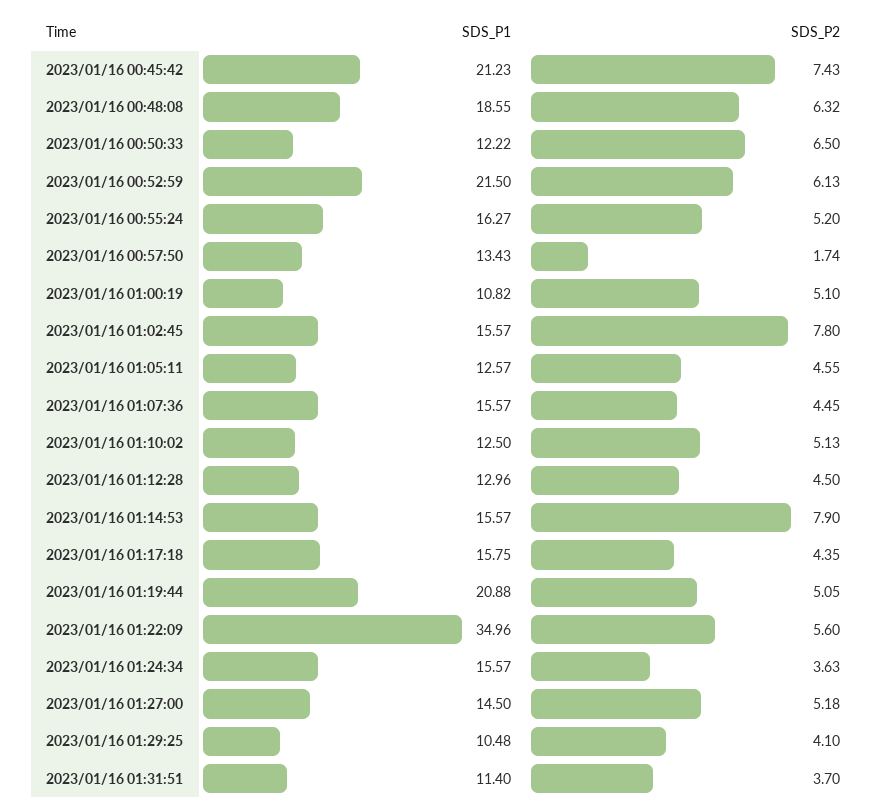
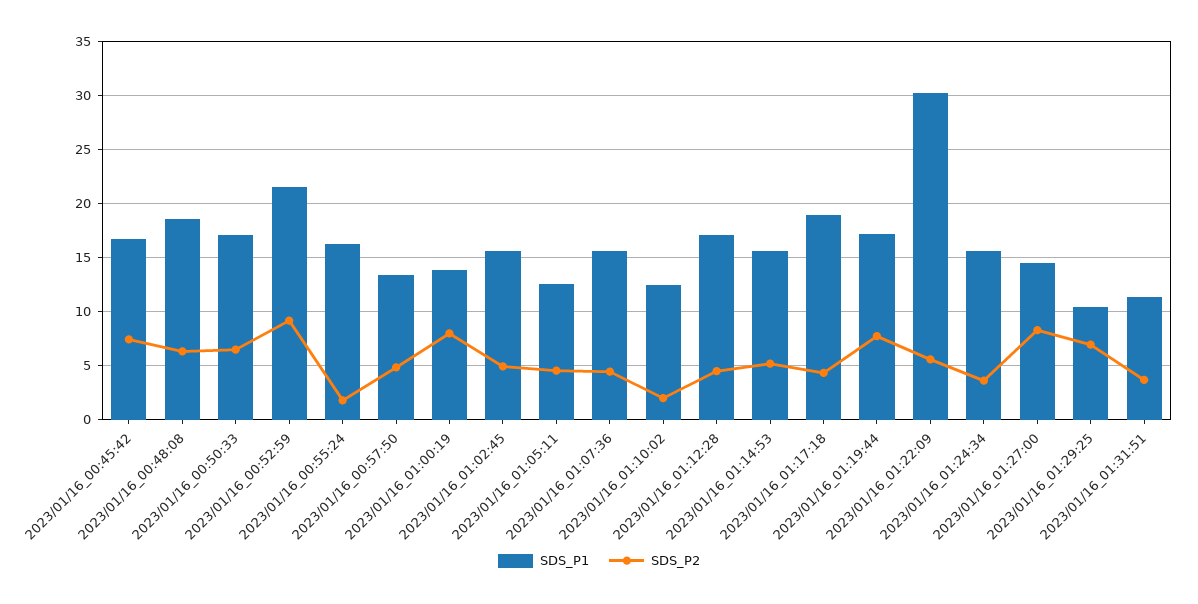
  {
    "SDS_P1": {
-     "2023/01/16 00:45:42": 21.23,
+     "2023/01/16 00:45:42": 17,
      "2023/01/16 00:48:08": 18.55,
-     "2023/01/16 00:50:33": 12.22,
+     "2023/01/16 00:50:33": 17,
      "2023/01/16 00:52:59": 21.5,
      "2023/01/16 00:55:24": 16.27,
      "2023/01/16 00:57:50": 13.43,
-     "2023/01/16 01:00:19": 10.82,
+     "2023/01/16 01:00:19": 14,
      "2023/01/16 01:02:45": 15.57,
      "2023/01/16 01:05:11": 12.57,
      "2023/01/16 01:07:36": 15.57,
      "2023/01/16 01:10:02": 12.5,
-     "2023/01/16 01:12:28": 12.96,
+     "2023/01/16 01:12:28": 17,
      "2023/01/16 01:14:53": 15.57,
-     "2023/01/16 01:17:18": 15.75,
+     "2023/01/16 01:17:18": 19,
-     "2023/01/16 01:19:44": 20.88,
+     "2023/01/16 01:19:44": 17,
-     "2023/01/16 01:22:09": 34.96,
+     "2023/01/16 01:22:09": 30,
      "2023/01/16 01:24:34": 15.57,
      "2023/01/16 01:27:00": 14.5,
      "2023/01/16 01:29:25": 10.48,
      "2023/01/16 01:31:51": 11.4
    },
    "SDS_P2": {
      "2023/01/16 00:45:42": 7.43,
      "2023/01/16 00:48:08": 6.32,
      "2023/01/16 00:50:33": 6.5,
-     "2023/01/16 00:52:59": 6.13,
+     "2023/01/16 00:52:59": 9,
-     "2023/01/16 00:55:24": 5.2,
+     "2023/01/16 00:55:24": 2,
-     "2023/01/16 00:57:50": 1.74,
+     "2023/01/16 00:57:50": 5,
-     "2023/01/16 01:00:19": 5.1,
+     "2023/01/16 01:00:19": 8,
-     "2023/01/16 01:02:45": 7.8,
+     "2023/01/16 01:02:45": 5,
      "2023/01/16 01:05:11": 4.55,
      "2023/01/16 01:07:36": 4.45,
-     "2023/01/16 01:10:02": 5.13,
+     "2023/01/16 01:10:02": 2,
      "2023/01/16 01:12:28": 4.5,
-     "2023/01/16 01:14:53": 7.9,
+     "2023/01/16 01:14:53": 5,
      "2023/01/16 01:17:18": 4.35,
-     "2023/01/16 01:19:44": 5.05,
+     "2023/01/16 01:19:44": 8,
      "2023/01/16 01:22:09": 5.6,
      "2023/01/16 01:24:34": 3.63,
-     "2023/01/16 01:27:00": 5.18,
+     "2023/01/16 01:27:00": 8,
-     "2023/01/16 01:29:25": 4.1,
+     "2023/01/16 01:29:25": 7,
      "2023/01/16 01:31:51": 3.7
    }
  }

